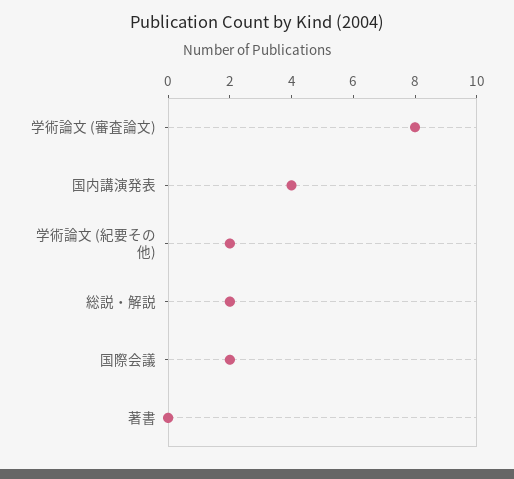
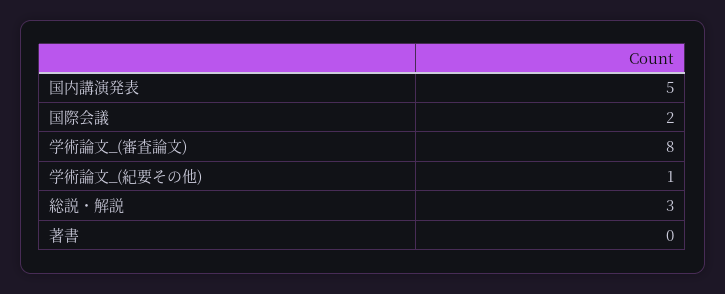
  {
    "学術論文 (審査論文)": 8,
-   "国内講演発表": 4,
+   "国内講演発表": 5,
-   "学術論文 (紀要その他)": 2,
+   "学術論文 (紀要その他)": 1,
-   "総説・解説": 2,
+   "総説・解説": 3,
    "国際会議": 2,
    "著書": 0
  }

